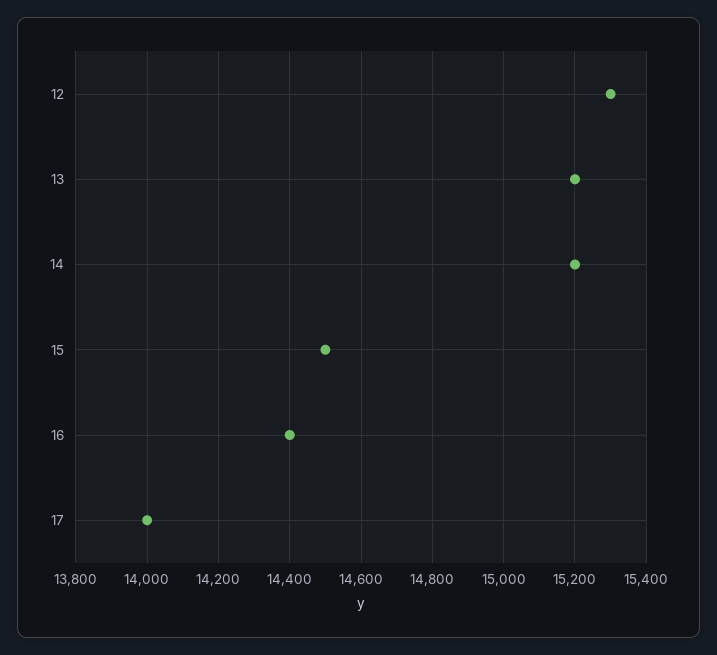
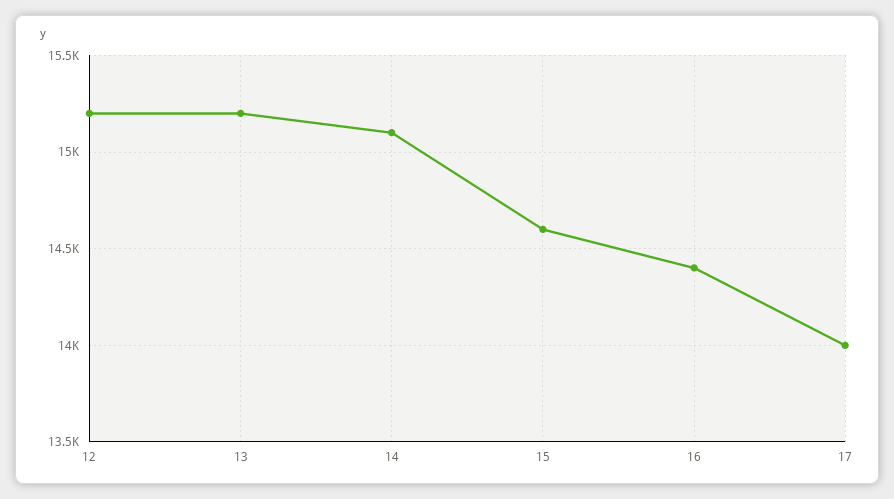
  {
-   "12": 15300,
+   "12": 15200,
    "13": 15200,
-   "14": 15200,
+   "14": 15100,
-   "15": 14500,
+   "15": 14600,
    "16": 14400,
    "17": 14000
  }

